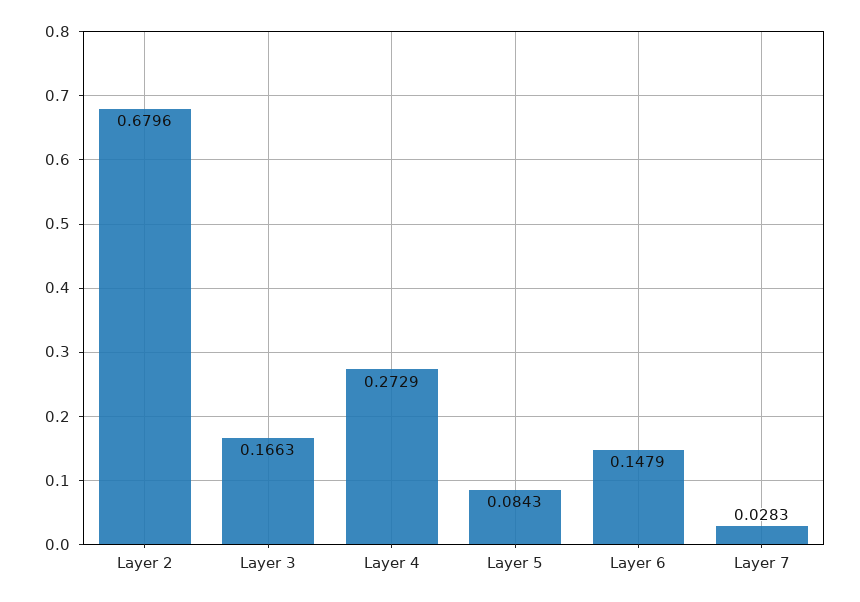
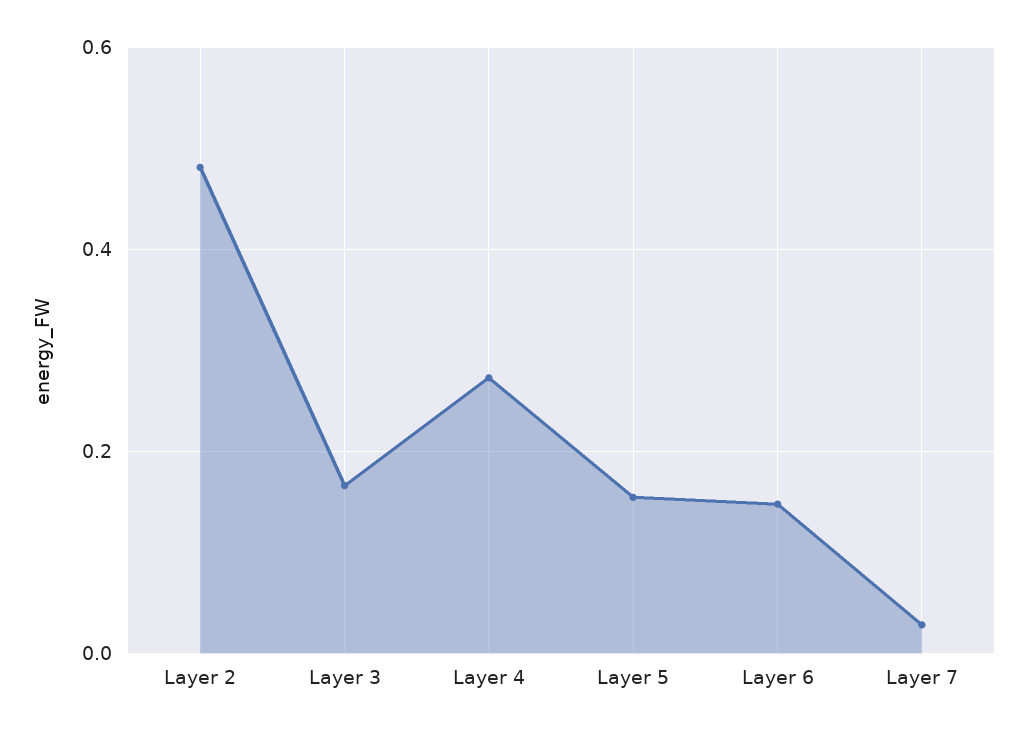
  {
-   "Layer 2": 0.6796,
+   "Layer 2": 0.48,
    "Layer 3": 0.1663,
    "Layer 4": 0.2729,
-   "Layer 5": 0.0843,
+   "Layer 5": 0.16,
    "Layer 6": 0.1479,
    "Layer 7": 0.0283
  }

